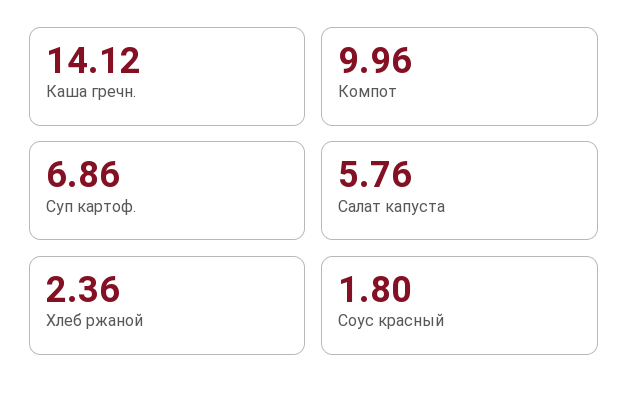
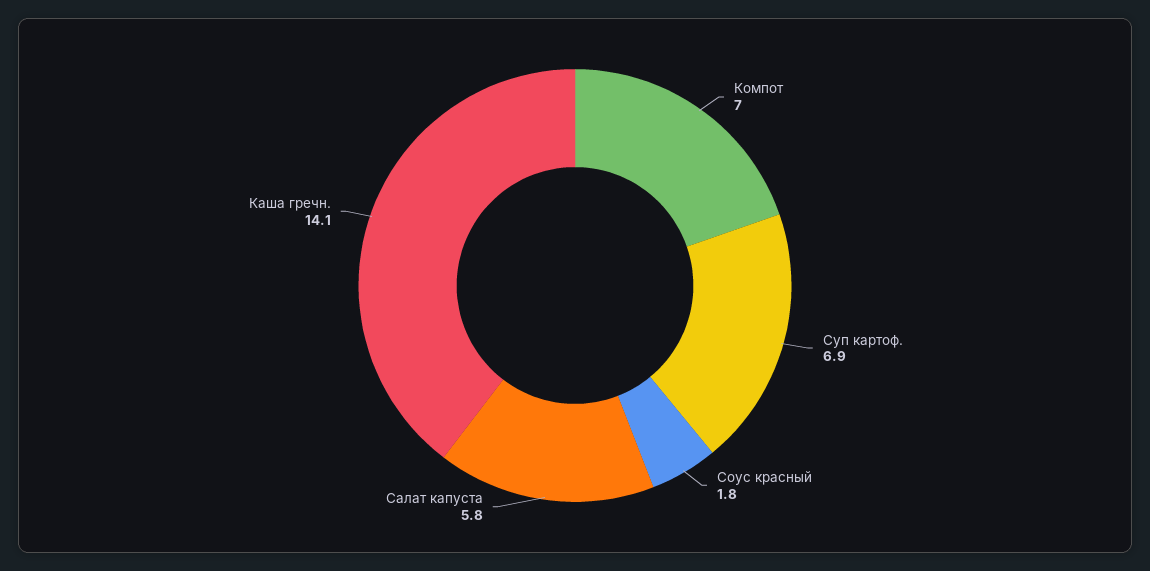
  {
    "Каша гречн.": 14.12,
-   "Компот": 9.96,
+   "Компот": 7,
    "Суп картоф.": 6.86,
    "Салат капуста": 5.76,
-   "Хлеб ржаной": 2.36,
    "Соус красный": 1.8
  }

